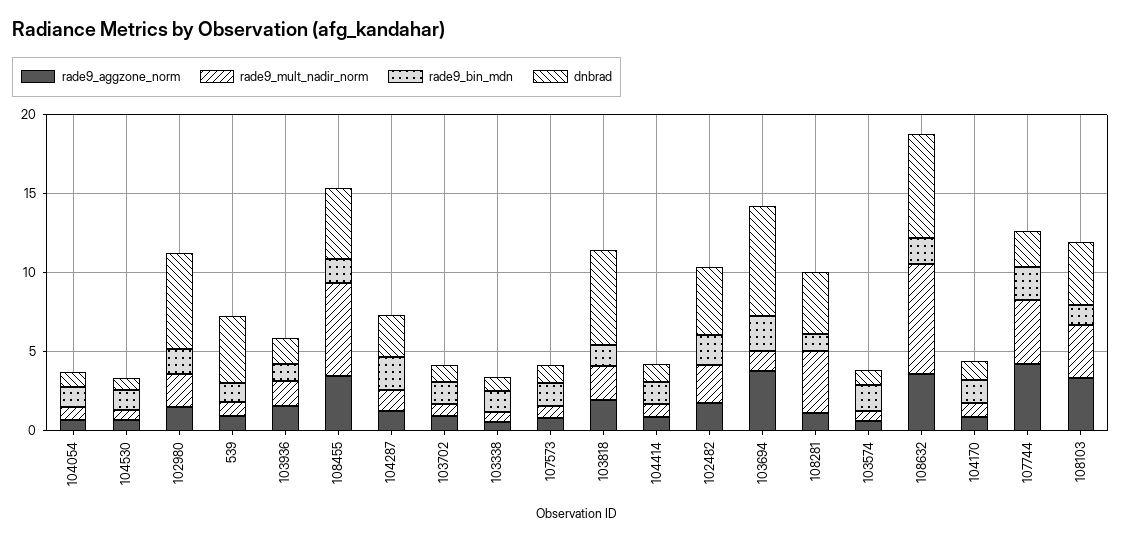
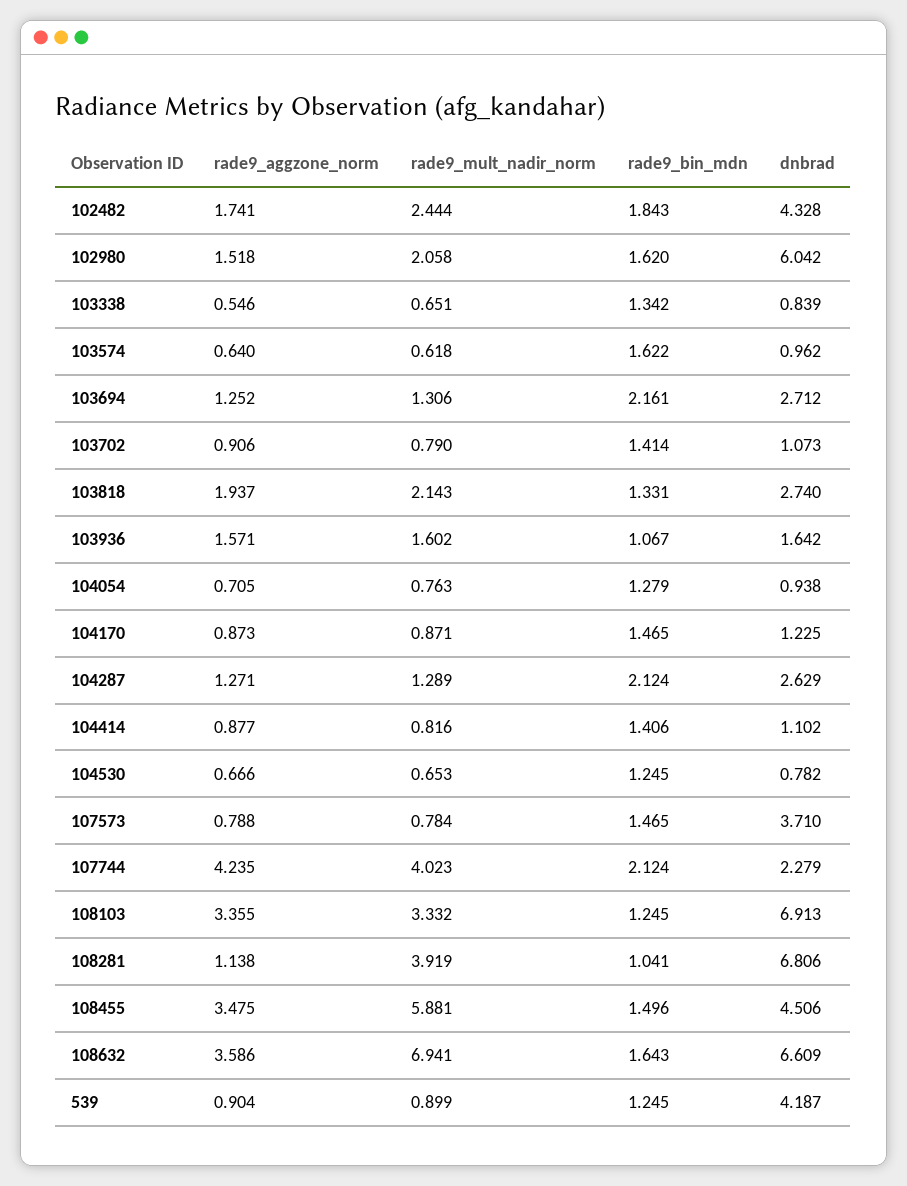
  {
    "rade9_aggzone_norm": {
      "104054": 0.705,
      "104530": 0.666,
      "102980": 1.518,
      "539": 0.904,
      "103936": 1.571,
      "108455": 3.475,
      "104287": 1.271,
      "103702": 0.906,
      "103338": 0.546,
      "107573": 0.788,
      "103818": 1.937,
      "104414": 0.877,
      "102482": 1.741,
-     "103694": 4,
+     "103694": 1.252,
      "108281": 1.138,
      "103574": 0.64,
      "108632": 3.586,
      "104170": 0.873,
      "107744": 4.235,
      "108103": 3.355
    },
    "rade9_mult_nadir_norm": {
      "104054": 0.763,
      "104530": 0.653,
      "102980": 2.058,
      "539": 0.899,
      "103936": 1.602,
      "108455": 5.881,
      "104287": 1.289,
      "103702": 0.79,
      "103338": 0.651,
      "107573": 0.784,
      "103818": 2.143,
      "104414": 0.816,
      "102482": 2.444,
      "103694": 1.306,
      "108281": 3.919,
      "103574": 0.618,
      "108632": 6.941,
      "104170": 0.871,
      "107744": 4.023,
      "108103": 3.332
    },
    "rade9_bin_mdn": {
      "104054": 1.279,
      "104530": 1.245,
      "102980": 1.62,
      "539": 1.245,
      "103936": 1.067,
      "108455": 1.496,
      "104287": 2.124,
      "103702": 1.414,
      "103338": 1.342,
      "107573": 1.465,
      "103818": 1.331,
      "104414": 1.406,
      "102482": 1.843,
      "103694": 2.161,
      "108281": 1.041,
      "103574": 1.622,
      "108632": 1.643,
      "104170": 1.465,
      "107744": 2.124,
      "108103": 1.245
    },
    "dnbrad": {
      "104054": 0.938,
      "104530": 0.782,
      "102980": 6.042,
      "539": 4.187,
      "103936": 1.642,
      "108455": 4.506,
      "104287": 2.629,
      "103702": 1.073,
      "103338": 0.839,
-     "107573": 1,
+     "107573": 3.71,
-     "103818": 6,
+     "103818": 2.74,
      "104414": 1.102,
      "102482": 4.328,
-     "103694": 7,
+     "103694": 2.712,
-     "108281": 4,
+     "108281": 6.806,
      "103574": 0.962,
      "108632": 6.609,
      "104170": 1.225,
      "107744": 2.279,
-     "108103": 4
+     "108103": 6.913
    }
  }

